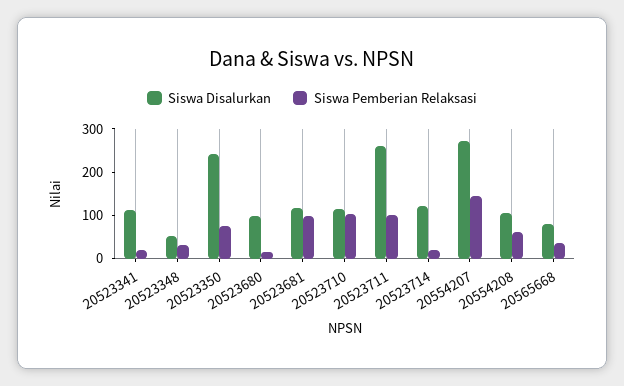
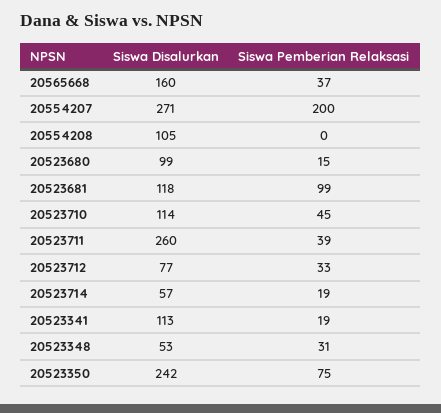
  {
    "Siswa Disalurkan": {
      "20523341": 113,
      "20523348": 53,
      "20523350": 242,
      "20523680": 99,
      "20523681": 118,
      "20523710": 114,
      "20523711": 260,
-     "20523714": 120,
+     "20523714": 57,
      "20554207": 271,
      "20554208": 105,
-     "20565668": 80
+     "20565668": 160,
+     "20523712": 77
    },
    "Siswa Pemberian Relaksasi": {
      "20523341": 19,
      "20523348": 31,
      "20523350": 75,
      "20523680": 15,
      "20523681": 99,
-     "20523710": 100,
+     "20523710": 45,
-     "20523711": 100,
+     "20523711": 39,
      "20523714": 19,
-     "20554207": 140,
+     "20554207": 200,
-     "20554208": 60,
+     "20554208": 0,
-     "20565668": 37
+     "20565668": 37,
+     "20523712": 33
    }
  }

